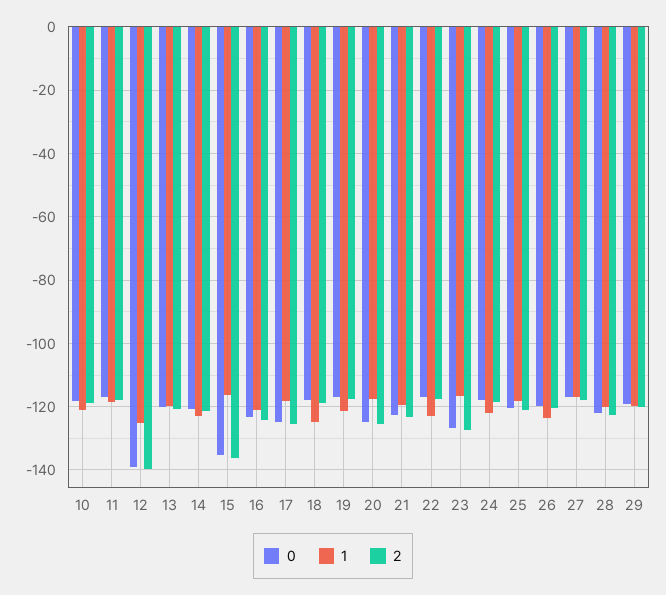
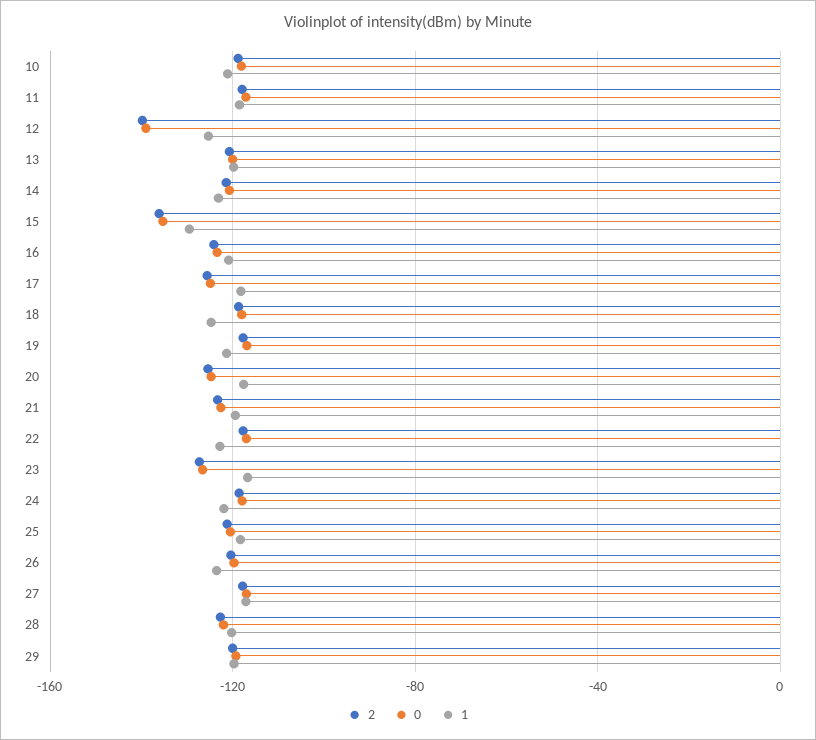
  {
    "0": {
      "10": -118,
      "11": -118,
      "12": -140,
      "13": -120,
      "14": -120,
      "15": -136,
      "16": -124,
      "17": -124,
      "18": -118,
      "19": -116,
      "20": -124,
      "21": -122,
      "22": -118,
      "23": -126,
      "24": -118,
      "25": -120,
      "26": -120,
      "27": -118,
      "28": -122,
      "29": -120
    },
    "1": {
      "10": -122,
      "11": -118,
      "12": -126,
      "13": -120,
      "14": -124,
-     "15": -116,
+     "15": -130,
      "16": -120,
      "17": -118,
      "18": -124,
      "19": -122,
      "20": -118,
      "21": -120,
      "22": -122,
      "23": -116,
      "24": -122,
      "25": -118,
      "26": -124,
      "27": -118,
      "28": -120,
      "29": -120
    },
    "2": {
      "10": -118,
      "11": -118,
      "12": -140,
      "13": -120,
      "14": -122,
      "15": -136,
      "16": -124,
      "17": -126,
      "18": -118,
      "19": -118,
      "20": -126,
      "21": -124,
      "22": -118,
      "23": -128,
      "24": -118,
      "25": -122,
      "26": -120,
      "27": -118,
      "28": -122,
      "29": -120
    }
  }

